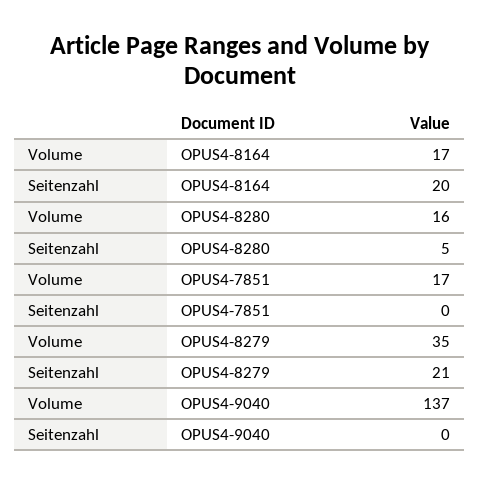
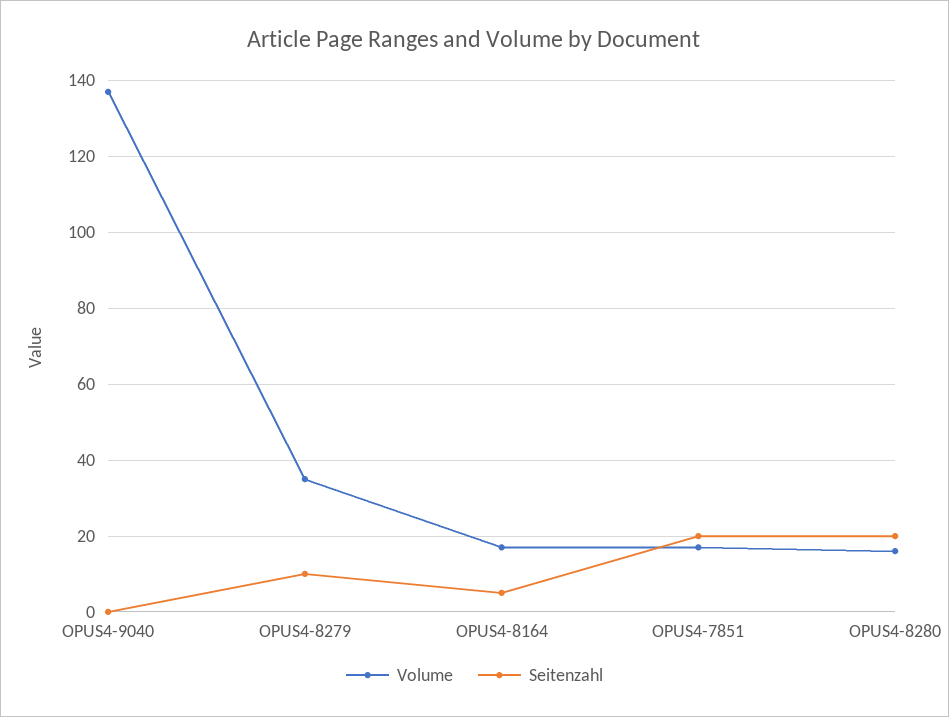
  {
    "Volume": {
      "OPUS4-8164": 17,
      "OPUS4-8280": 16,
      "OPUS4-7851": 17,
      "OPUS4-8279": 35,
      "OPUS4-9040": 137
    },
    "Seitenzahl": {
-     "OPUS4-8164": 20,
+     "OPUS4-8164": 5,
-     "OPUS4-8280": 5,
+     "OPUS4-8280": 20,
-     "OPUS4-7851": 0,
+     "OPUS4-7851": 20,
-     "OPUS4-8279": 21,
+     "OPUS4-8279": 10,
      "OPUS4-9040": 0
    }
  }

